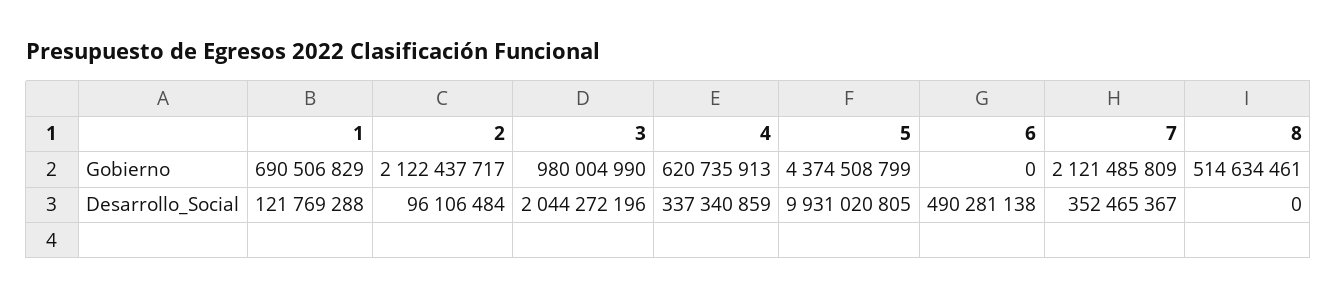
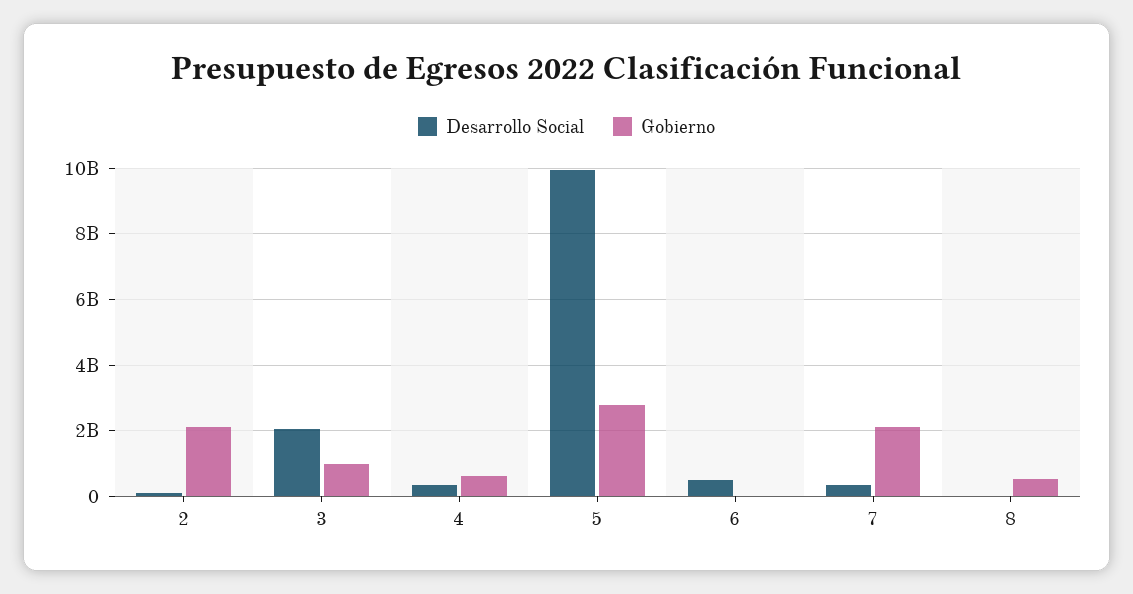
  {
    "Gobierno": {
-     "1": 690506829,
      "2": 2122437717,
      "3": 980004990,
      "4": 620735913,
-     "5": 4374508799,
+     "5": 2800000000,
      "6": 0,
      "7": 2121485809,
      "8": 514634461
    },
    "Desarrollo_Social": {
-     "1": 121769288,
      "2": 96106484,
      "3": 2044272196,
      "4": 337340859,
      "5": 9931020805,
      "6": 490281138,
      "7": 352465367,
      "8": 0
    }
  }

